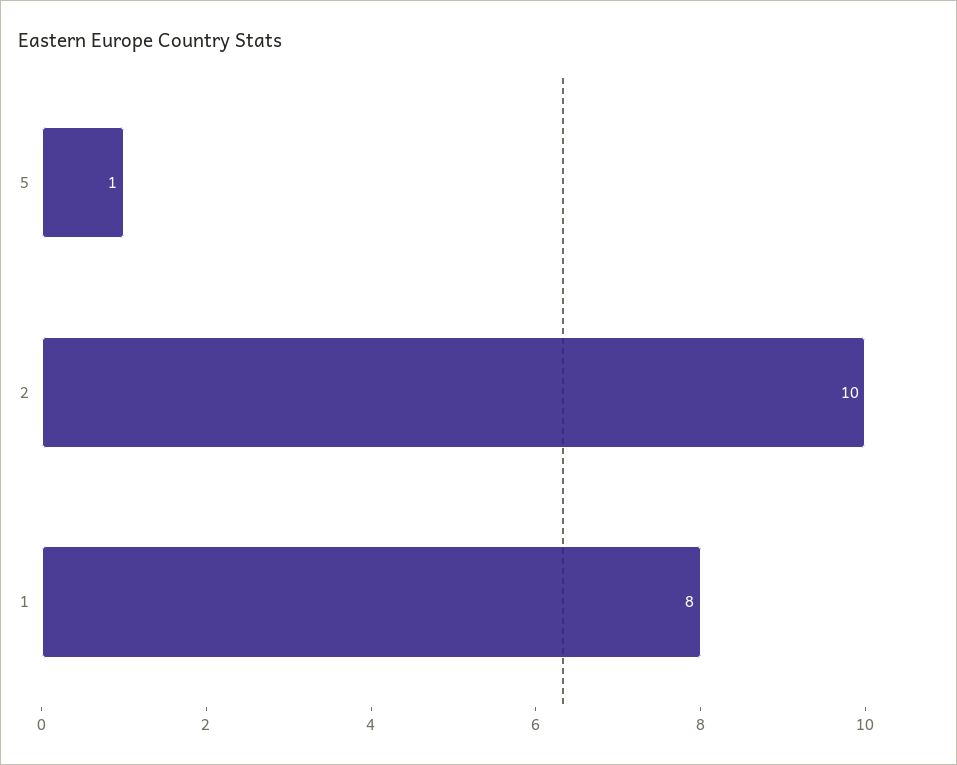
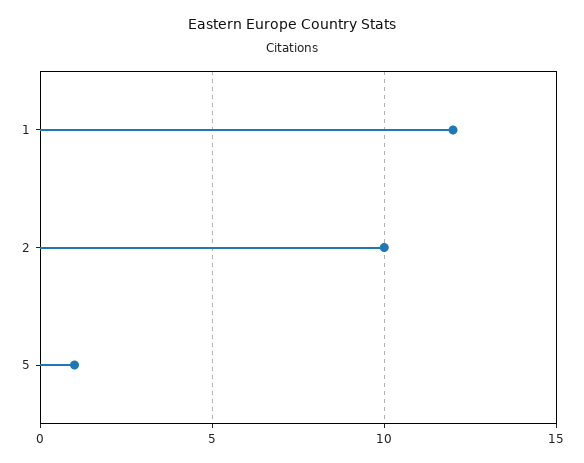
  {
    "5": 1,
    "2": 10,
-   "1": 8
+   "1": 12
  }

